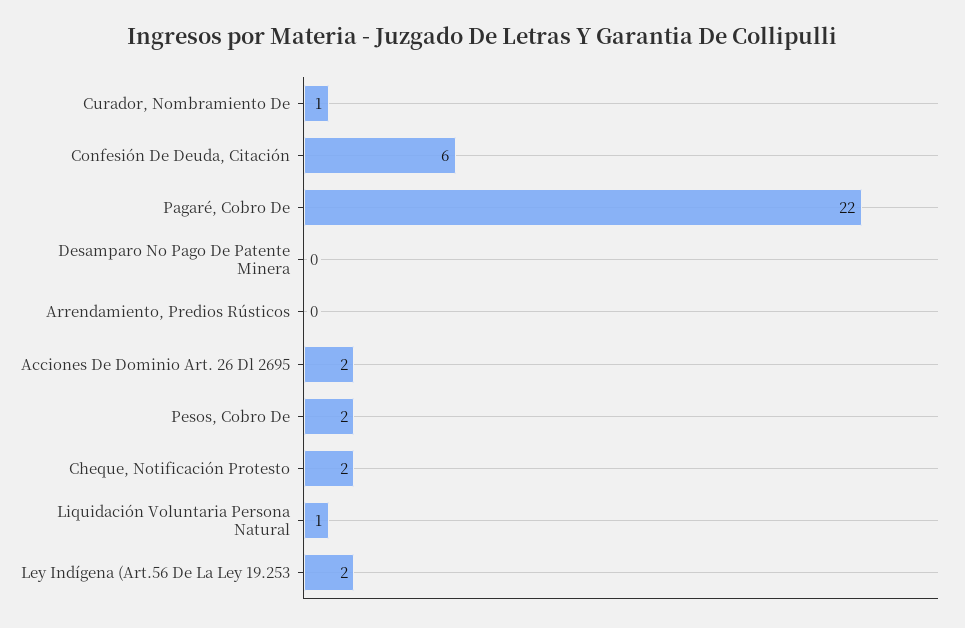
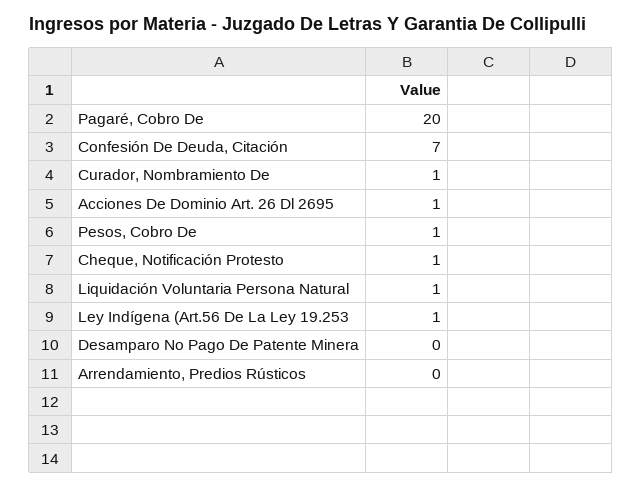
  {
    "Curador, Nombramiento De": 1,
-   "Confesión De Deuda, Citación": 6,
+   "Confesión De Deuda, Citación": 7,
-   "Pagaré, Cobro De": 22,
+   "Pagaré, Cobro De": 20,
    "Desamparo No Pago De Patente Minera": 0,
    "Arrendamiento, Predios Rústicos": 0,
-   "Acciones De Dominio Art. 26 Dl 2695": 2,
+   "Acciones De Dominio Art. 26 Dl 2695": 1,
-   "Pesos, Cobro De": 2,
+   "Pesos, Cobro De": 1,
-   "Cheque, Notificación Protesto": 2,
+   "Cheque, Notificación Protesto": 1,
    "Liquidación Voluntaria Persona Natural": 1,
-   "Ley Indígena (Art.56 De La Ley 19.253": 2
+   "Ley Indígena (Art.56 De La Ley 19.253": 1
  }

